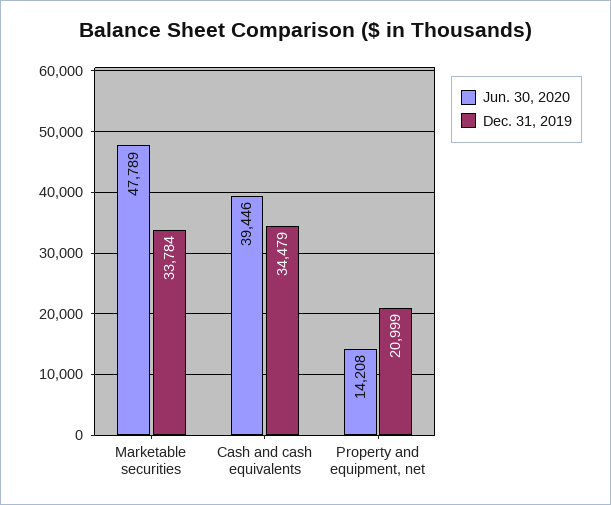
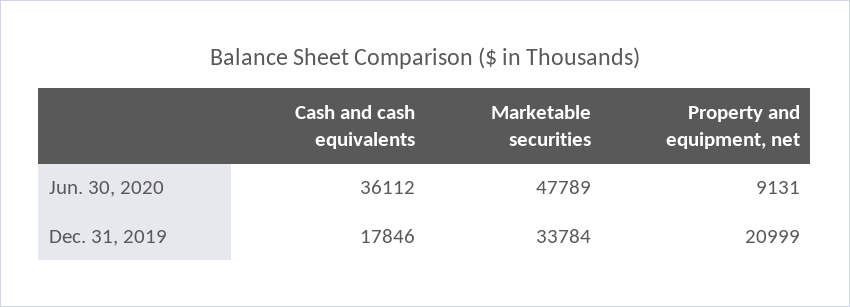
  {
    "Jun. 30, 2020": {
      "Marketable securities": 47789,
-     "Cash and cash equivalents": 39446,
+     "Cash and cash equivalents": 36112,
-     "Property and equipment, net": 14208
+     "Property and equipment, net": 9131
    },
    "Dec. 31, 2019": {
      "Marketable securities": 33784,
-     "Cash and cash equivalents": 34479,
+     "Cash and cash equivalents": 17846,
      "Property and equipment, net": 20999
    }
  }

